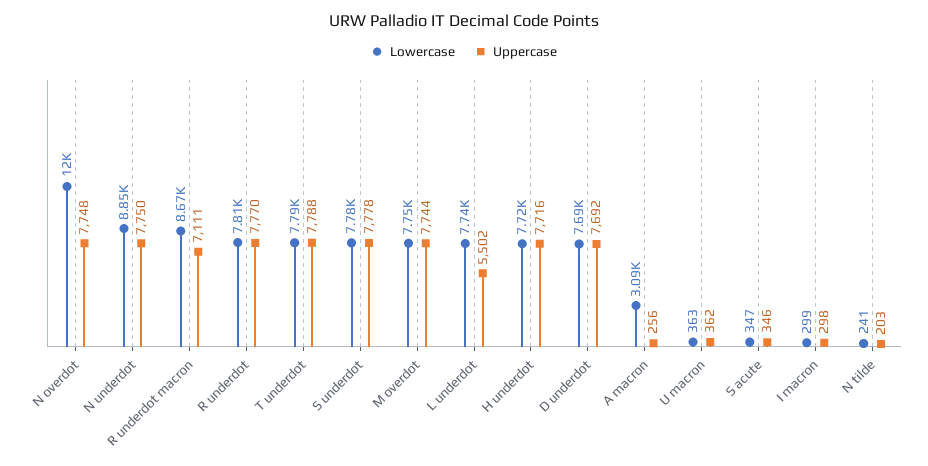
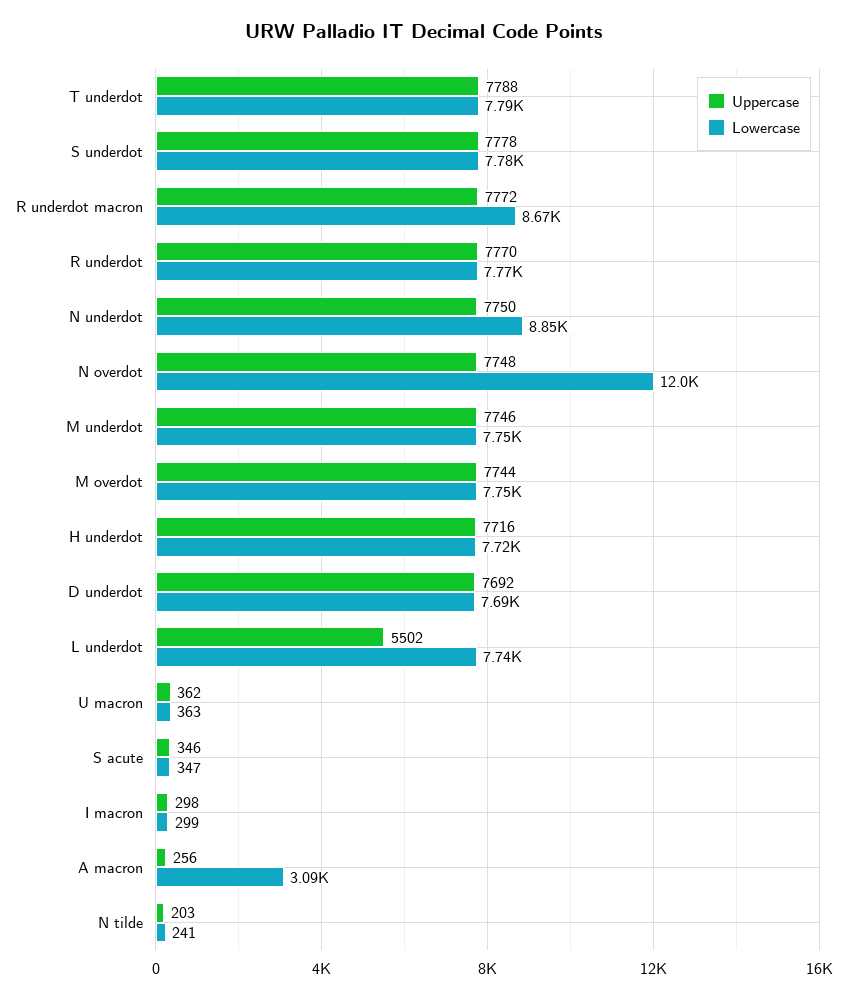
  {
    "Lowercase": {
      "N overdot": 12000,
      "N underdot": 8850,
      "R underdot macron": 8670,
-     "R underdot": 7810,
+     "R underdot": 7770,
      "T underdot": 7790,
      "S underdot": 7780,
      "M overdot": 7750,
      "L underdot": 7740,
      "H underdot": 7720,
      "D underdot": 7690,
      "A macron": 3090,
      "U macron": 363,
      "S acute": 347,
      "I macron": 299,
-     "N tilde": 241
+     "N tilde": 241,
+     "M underdot": 7750
    },
    "Uppercase": {
      "N overdot": 7748,
      "N underdot": 7750,
-     "R underdot macron": 7111,
+     "R underdot macron": 7772,
      "R underdot": 7770,
      "T underdot": 7788,
      "S underdot": 7778,
      "M overdot": 7744,
      "L underdot": 5502,
      "H underdot": 7716,
      "D underdot": 7692,
      "A macron": 256,
      "U macron": 362,
      "S acute": 346,
      "I macron": 298,
-     "N tilde": 203
+     "N tilde": 203,
+     "M underdot": 7746
    }
  }

